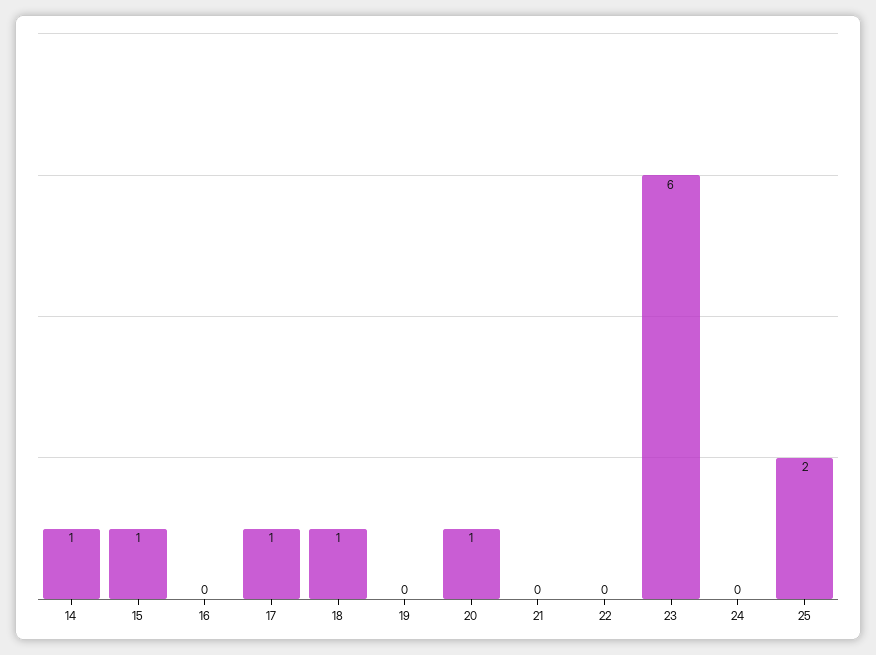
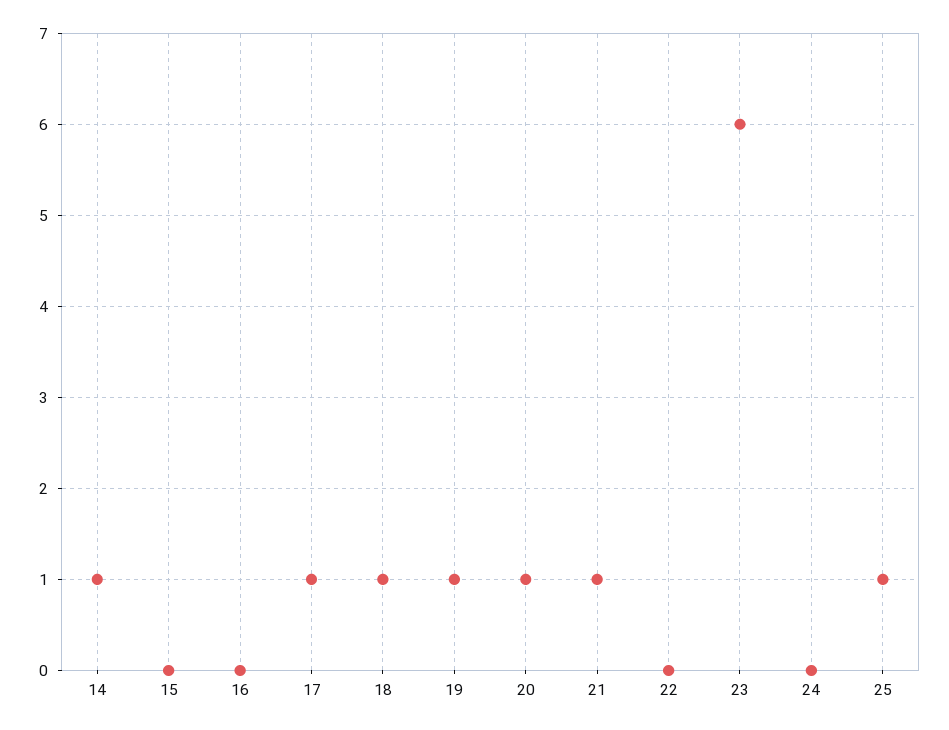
  {
    "14": 1,
-   "15": 1,
+   "15": 0,
    "16": 0,
    "17": 1,
    "18": 1,
-   "19": 0,
+   "19": 1,
    "20": 1,
-   "21": 0,
+   "21": 1,
    "22": 0,
    "23": 6,
    "24": 0,
-   "25": 2
+   "25": 1
  }

